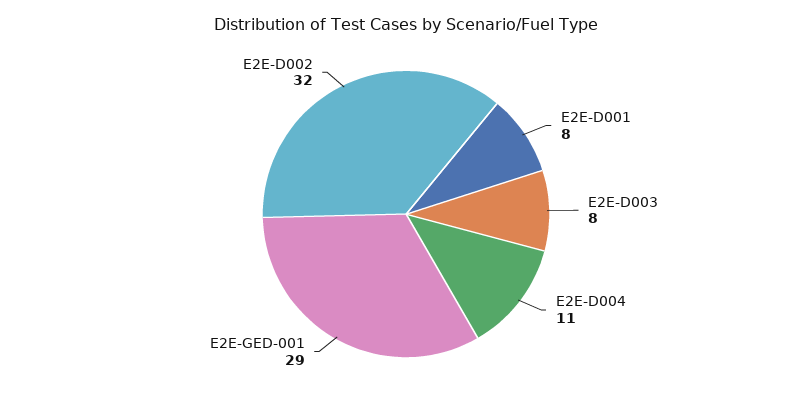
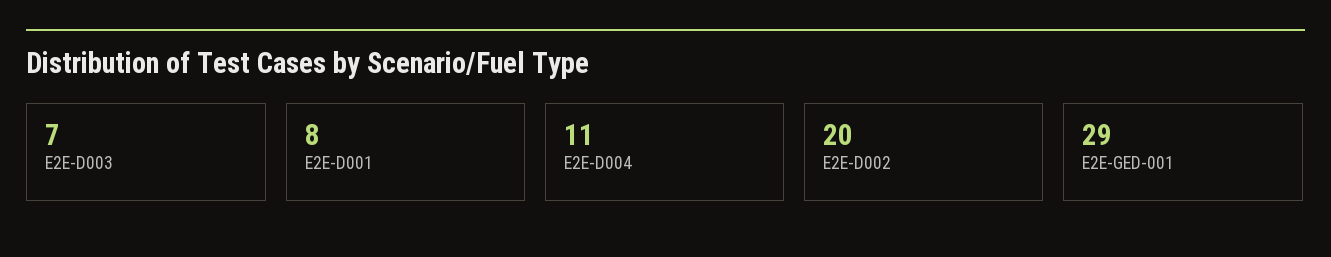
  {
    "E2E-D001": 8,
-   "E2E-D003": 8,
+   "E2E-D003": 7,
    "E2E-D004": 11,
    "E2E-GED-001": 29,
-   "E2E-D002": 32
+   "E2E-D002": 20
  }

